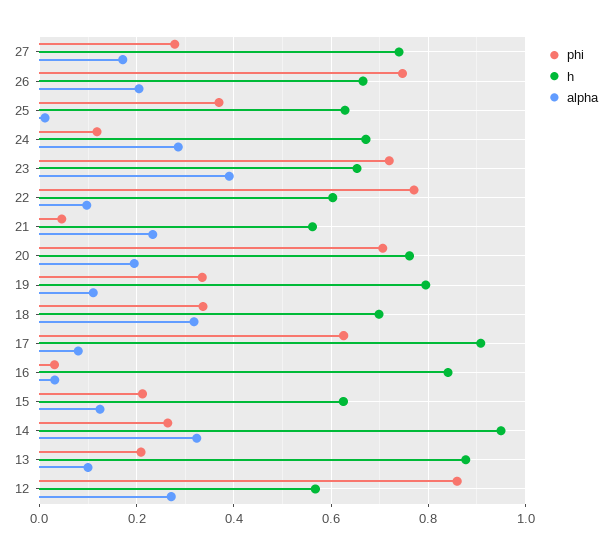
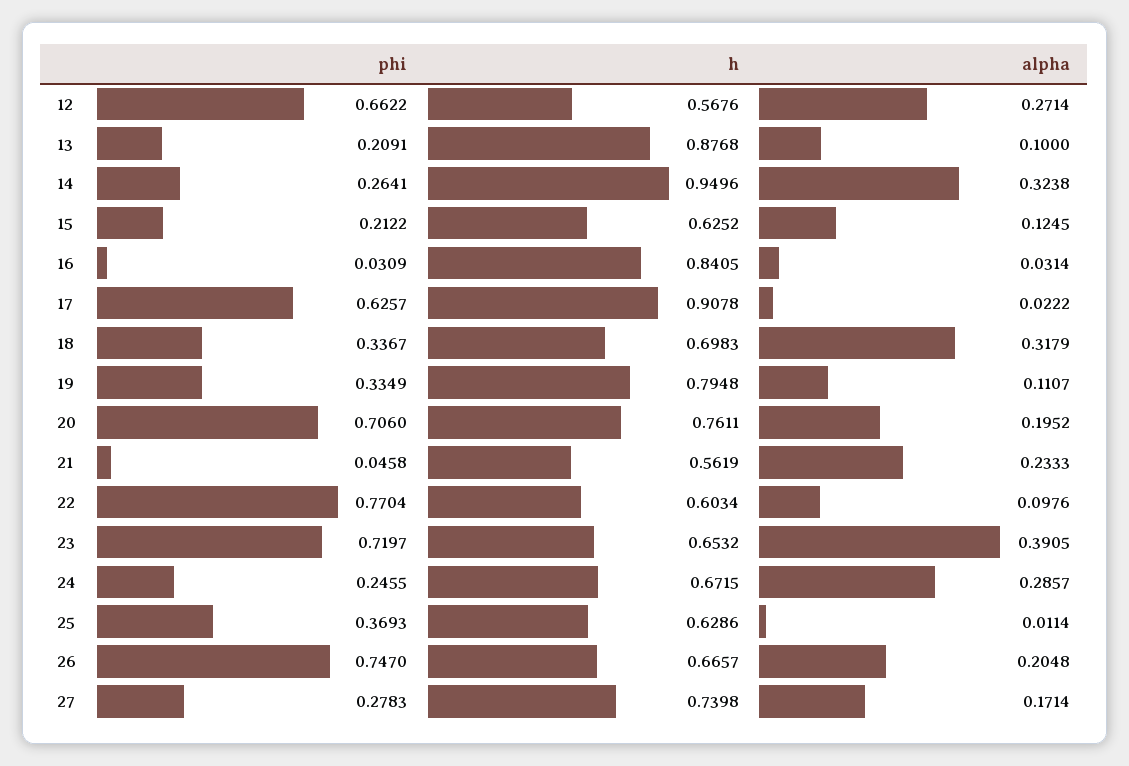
  {
    "phi": {
      "27": 0.2783,
      "26": 0.747,
      "25": 0.3693,
-     "24": 0.12,
+     "24": 0.2455,
      "23": 0.7197,
      "22": 0.7704,
      "21": 0.0458,
      "20": 0.706,
      "19": 0.3349,
      "18": 0.3367,
      "17": 0.6257,
      "16": 0.0309,
      "15": 0.2122,
      "14": 0.2641,
      "13": 0.2091,
-     "12": 0.86
+     "12": 0.6622
    },
    "h": {
      "27": 0.7398,
      "26": 0.6657,
      "25": 0.6286,
      "24": 0.6715,
      "23": 0.6532,
      "22": 0.6034,
      "21": 0.5619,
      "20": 0.7611,
      "19": 0.7948,
      "18": 0.6983,
      "17": 0.9078,
      "16": 0.8405,
      "15": 0.6252,
      "14": 0.9496,
      "13": 0.8768,
      "12": 0.5676
    },
    "alpha": {
      "27": 0.1714,
      "26": 0.2048,
      "25": 0.0114,
      "24": 0.2857,
      "23": 0.3905,
      "22": 0.0976,
      "21": 0.2333,
      "20": 0.1952,
      "19": 0.1107,
      "18": 0.3179,
-     "17": 0.08,
+     "17": 0.0222,
      "16": 0.0314,
      "15": 0.1245,
      "14": 0.3238,
      "13": 0.1,
      "12": 0.2714
    }
  }

